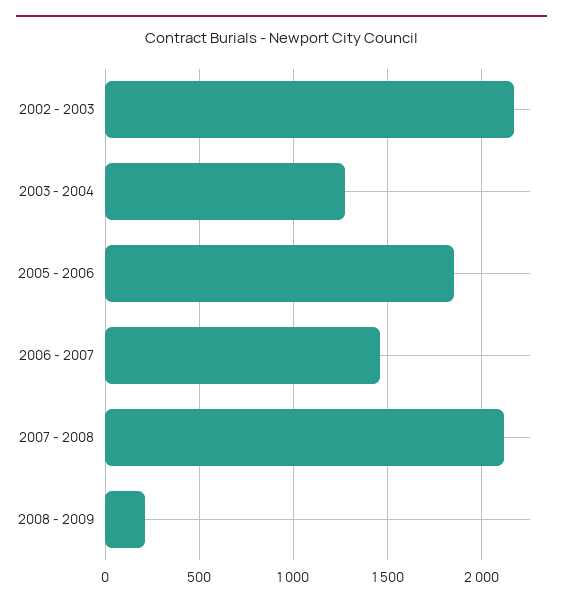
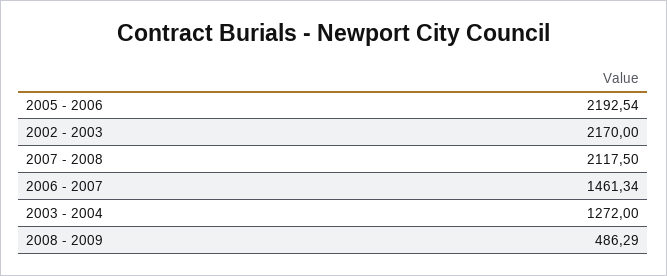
  {
    "2002 - 2003": 2170,
    "2003 - 2004": 1272,
-   "2005 - 2006": 1850,
+   "2005 - 2006": 2192.54,
    "2006 - 2007": 1461.34,
    "2007 - 2008": 2117.5,
-   "2008 - 2009": 200
+   "2008 - 2009": 486.29
  }

